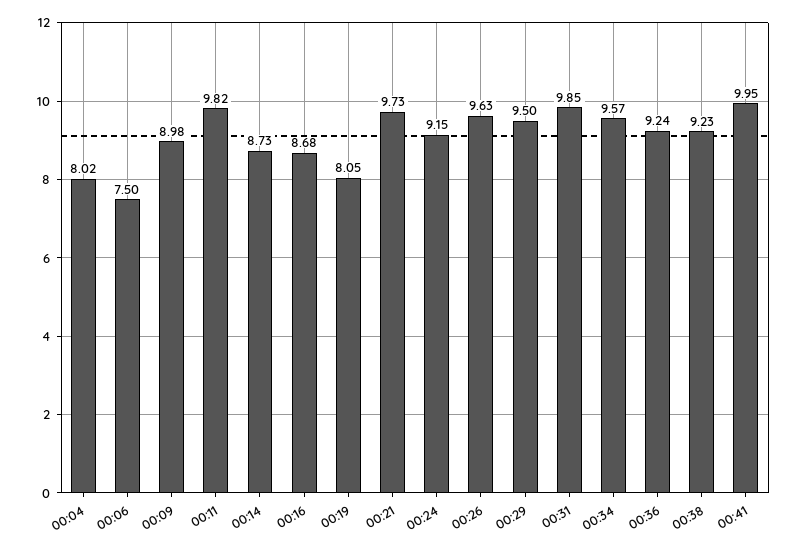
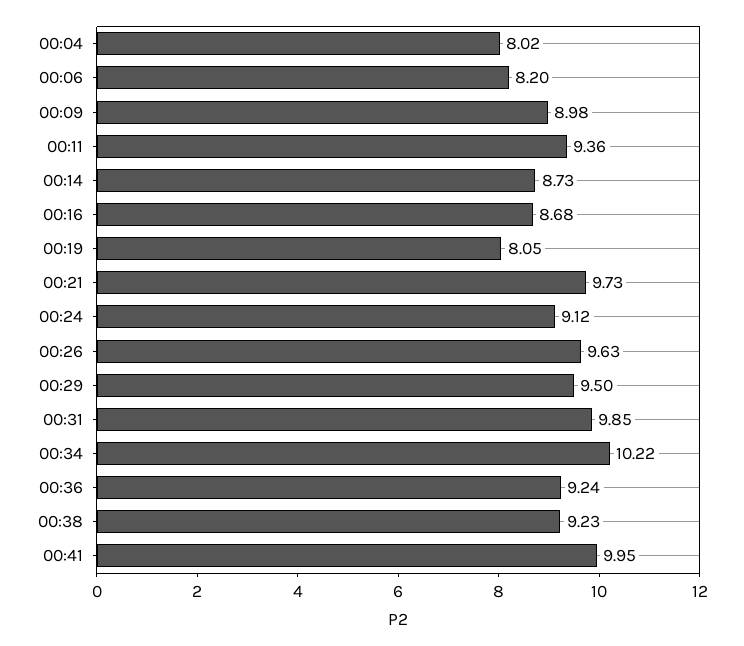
  {
    "00:04": 8.02,
-   "00:06": 7.5,
+   "00:06": 8.2,
    "00:09": 8.98,
-   "00:11": 9.82,
+   "00:11": 9.36,
    "00:14": 8.73,
    "00:16": 8.68,
    "00:19": 8.05,
    "00:21": 9.73,
-   "00:24": 9.15,
+   "00:24": 9.12,
    "00:26": 9.63,
    "00:29": 9.5,
    "00:31": 9.85,
-   "00:34": 9.57,
+   "00:34": 10.22,
    "00:36": 9.24,
    "00:38": 9.23,
    "00:41": 9.95
  }

